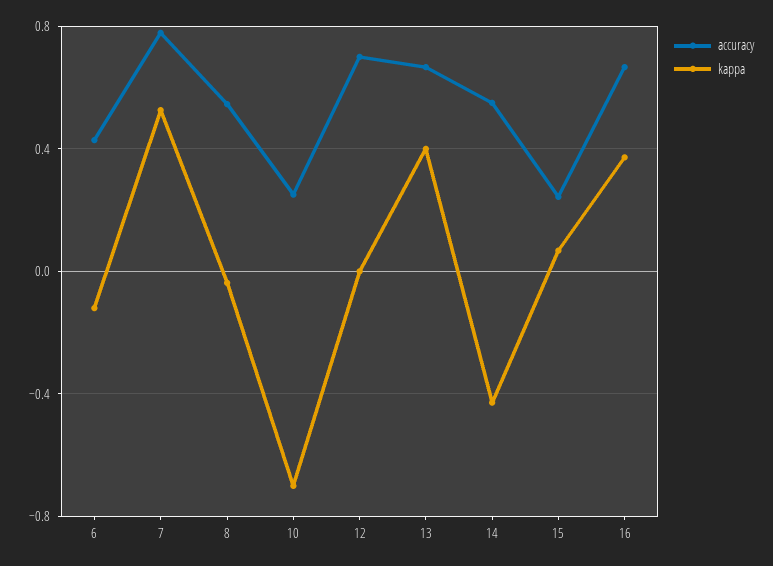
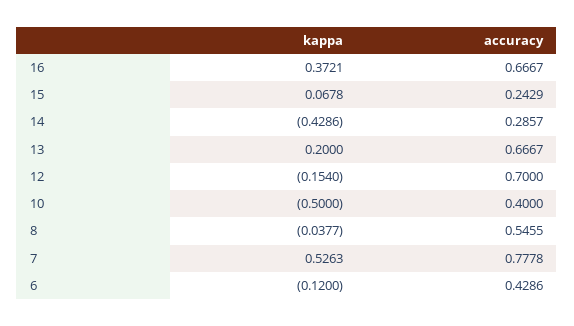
  {
    "accuracy": {
      "6": 0.4286,
      "7": 0.7778,
      "8": 0.5455,
-     "10": 0.25,
+     "10": 0.4,
      "12": 0.7,
      "13": 0.6667,
-     "14": 0.55,
+     "14": 0.2857,
      "15": 0.2429,
      "16": 0.6667
    },
    "kappa": {
      "6": -0.12,
      "7": 0.5263,
      "8": -0.0377,
-     "10": -0.7,
+     "10": -0.5,
-     "12": 0,
+     "12": -0.154,
-     "13": 0.4,
+     "13": 0.2,
      "14": -0.4286,
      "15": 0.0678,
      "16": 0.3721
    }
  }

